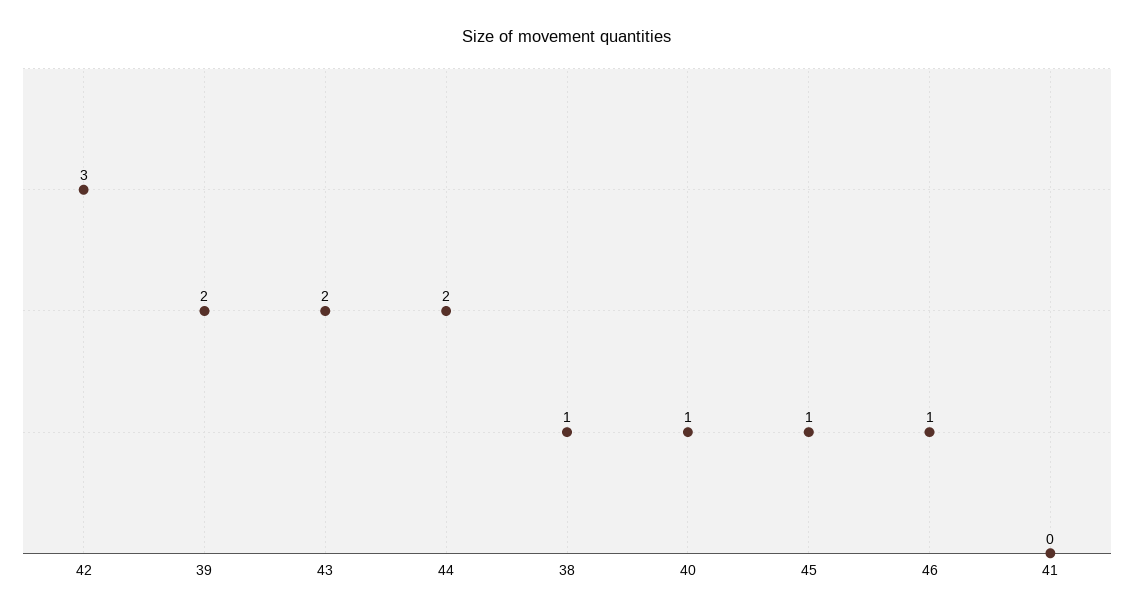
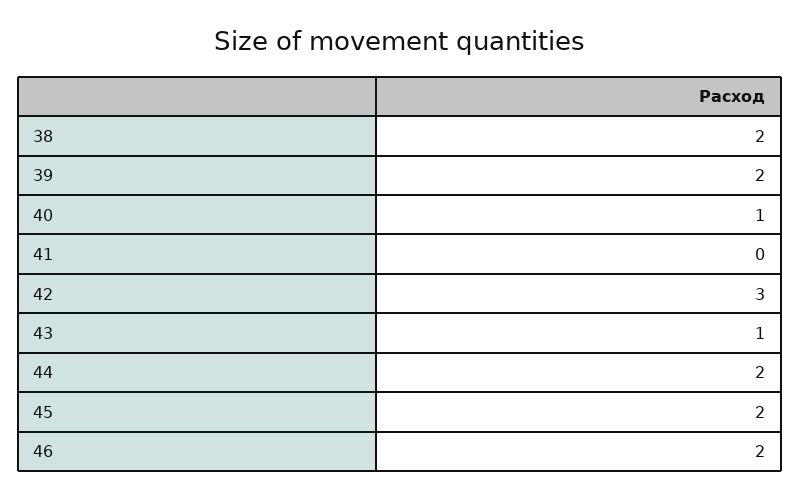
  {
    "42": 3,
    "39": 2,
-   "43": 2,
+   "43": 1,
    "44": 2,
-   "38": 1,
+   "38": 2,
    "40": 1,
-   "45": 1,
+   "45": 2,
-   "46": 1,
+   "46": 2,
    "41": 0
  }

